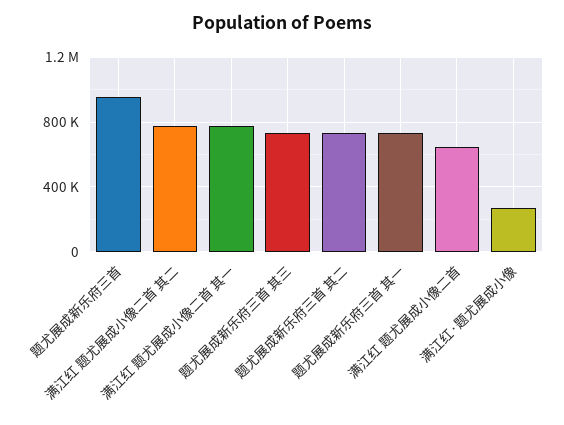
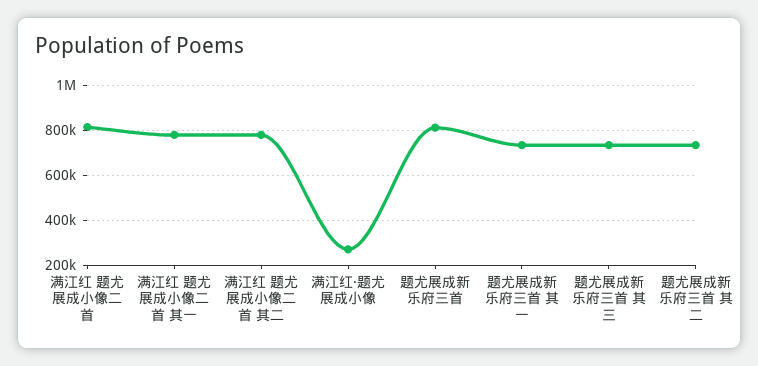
  {
-   "题尤展成新乐府三首": 950000,
+   "题尤展成新乐府三首": 800000,
    "满江红 题尤展成小像二首 其二": 800000,
    "满江红 题尤展成小像二首 其一": 800000,
    "题尤展成新乐府三首 其三": 750000,
    "题尤展成新乐府三首 其二": 750000,
    "题尤展成新乐府三首 其一": 750000,
-   "满江红 题尤展成小像二首": 650000,
+   "满江红 题尤展成小像二首": 800000,
    "满江红·题尤展成小像": 250000
  }

